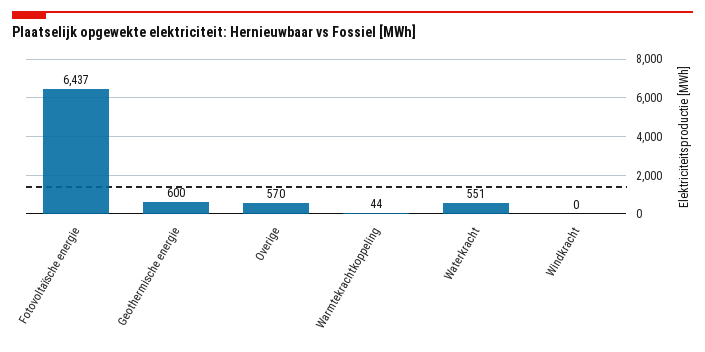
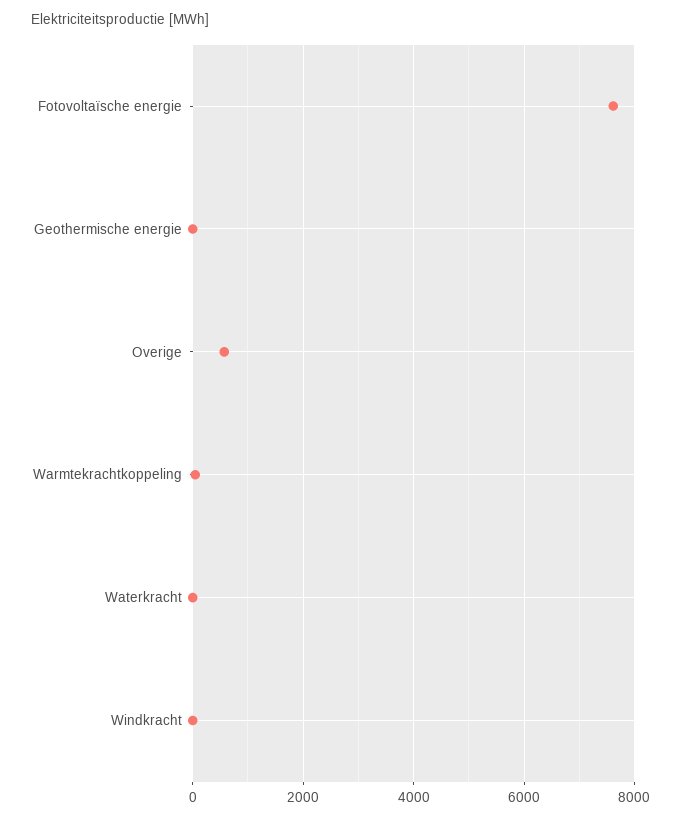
  {
-   "Fotovoltaïsche energie": 6437,
+   "Fotovoltaïsche energie": 7600,
-   "Geothermische energie": 600,
+   "Geothermische energie": 0,
    "Overige": 570,
    "Warmtekrachtkoppeling": 44,
-   "Waterkracht": 551,
+   "Waterkracht": 0,
    "Windkracht": 0
  }

